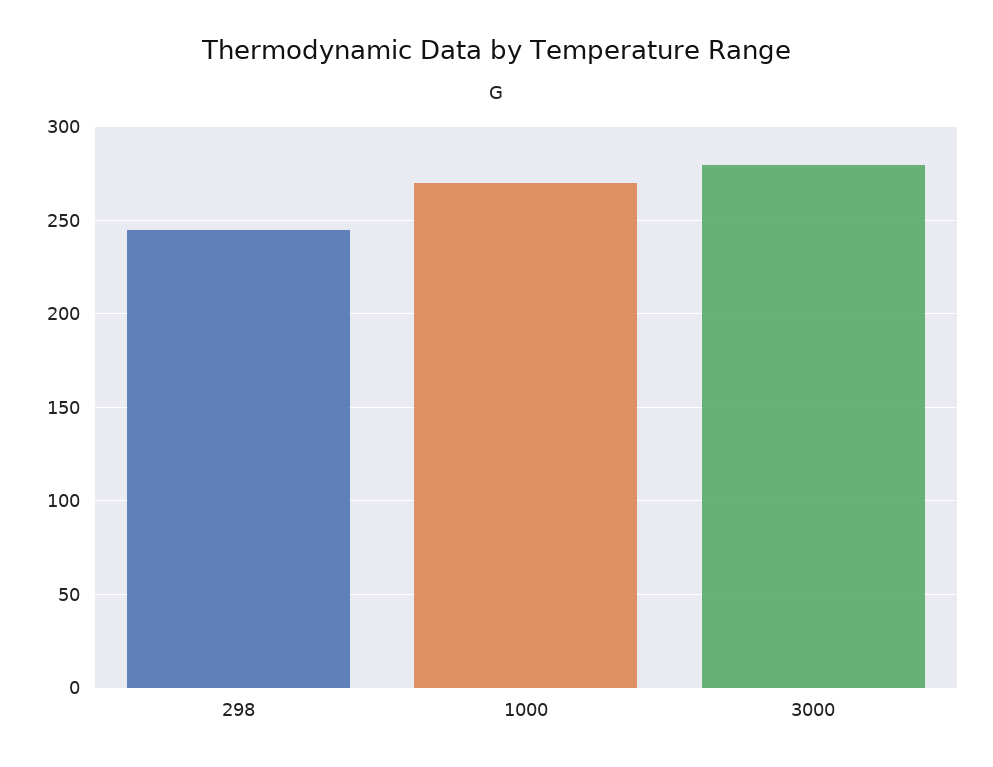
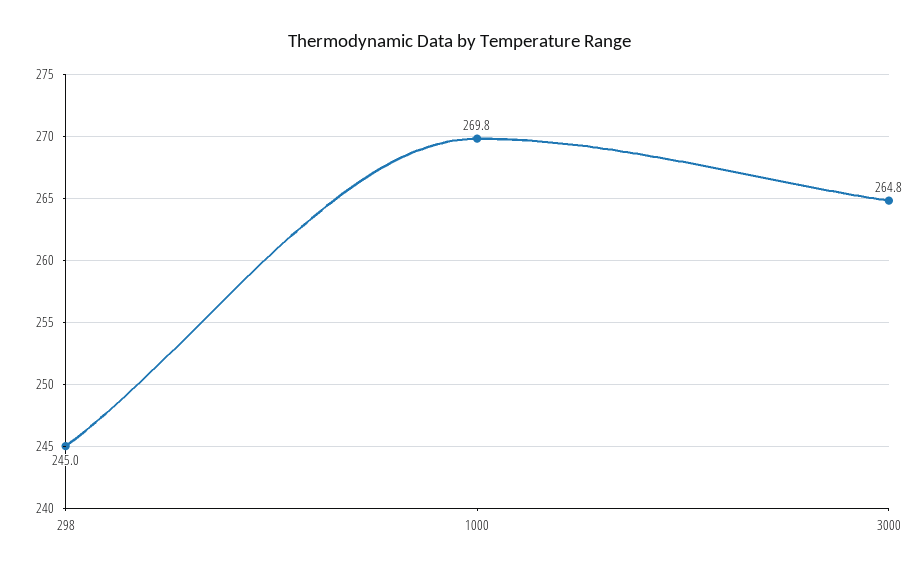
  {
    "298": 245,
    "1000": 269.8,
-   "3000": 280
+   "3000": 264.8
  }

